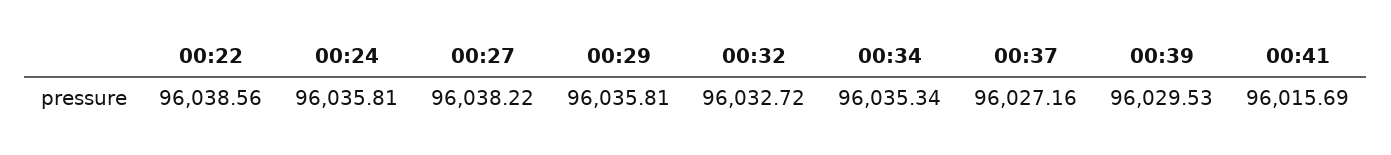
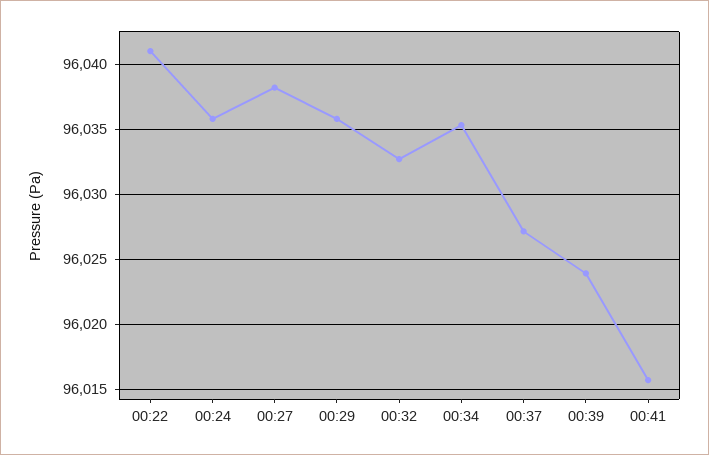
  {
-   "00:22": 96038.56,
+   "00:22": 96041,
    "00:24": 96035.81,
    "00:27": 96038.22,
    "00:29": 96035.81,
    "00:32": 96032.72,
    "00:34": 96035.34,
    "00:37": 96027.16,
-   "00:39": 96029.53,
+   "00:39": 96024,
    "00:41": 96015.69
  }

